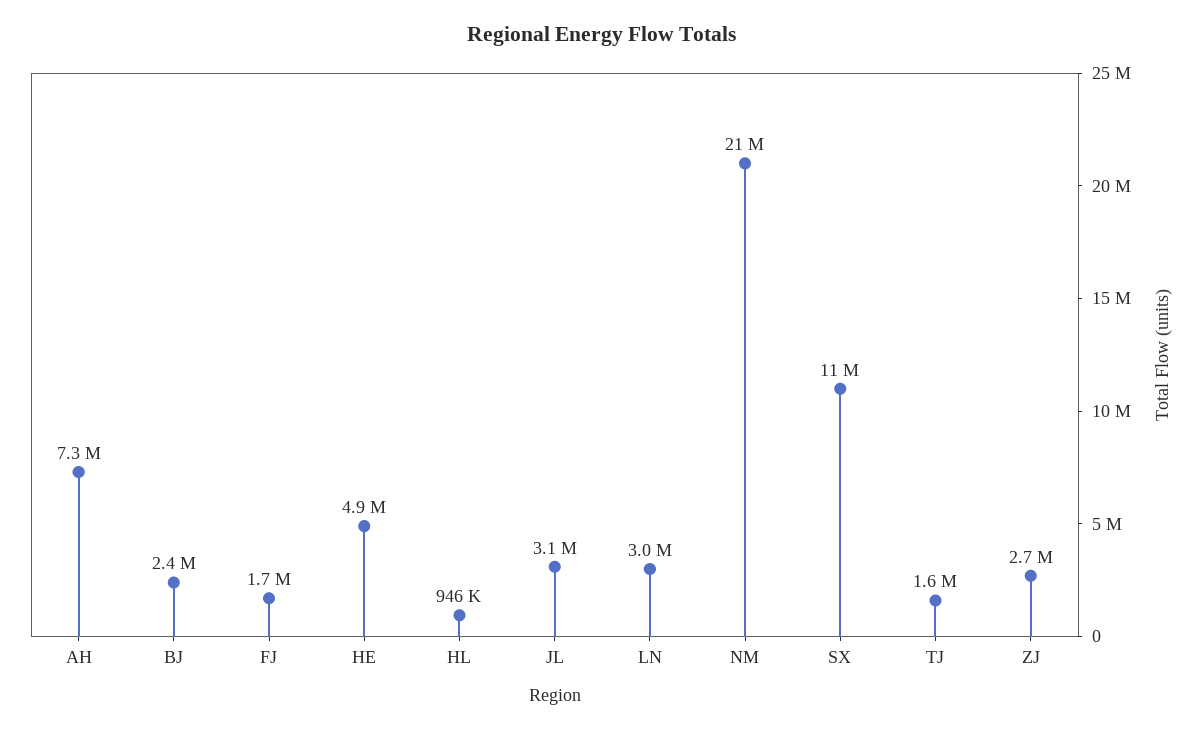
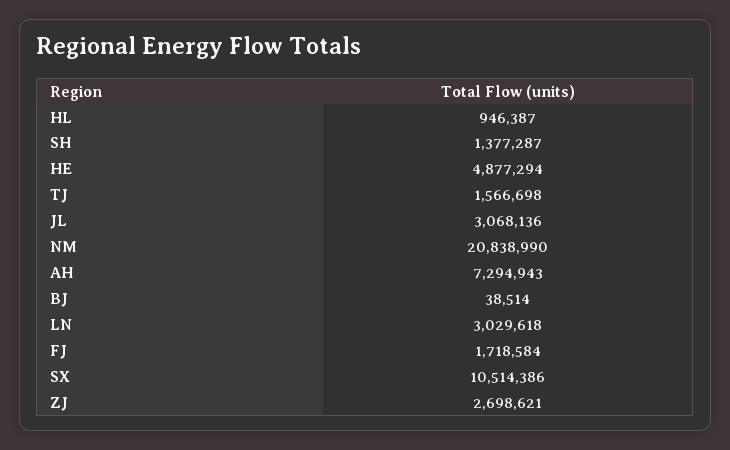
  {
    "AH": 7294943,
-   "BJ": 2400000,
+   "BJ": 38514,
    "FJ": 1718584,
    "HE": 4877294,
    "HL": 946387,
    "JL": 3068136,
    "LN": 3029618,
    "NM": 20838990,
    "SX": 10514386,
    "TJ": 1566698,
-   "ZJ": 2698621
+   "ZJ": 2698621,
+   "SH": 1377287
  }

